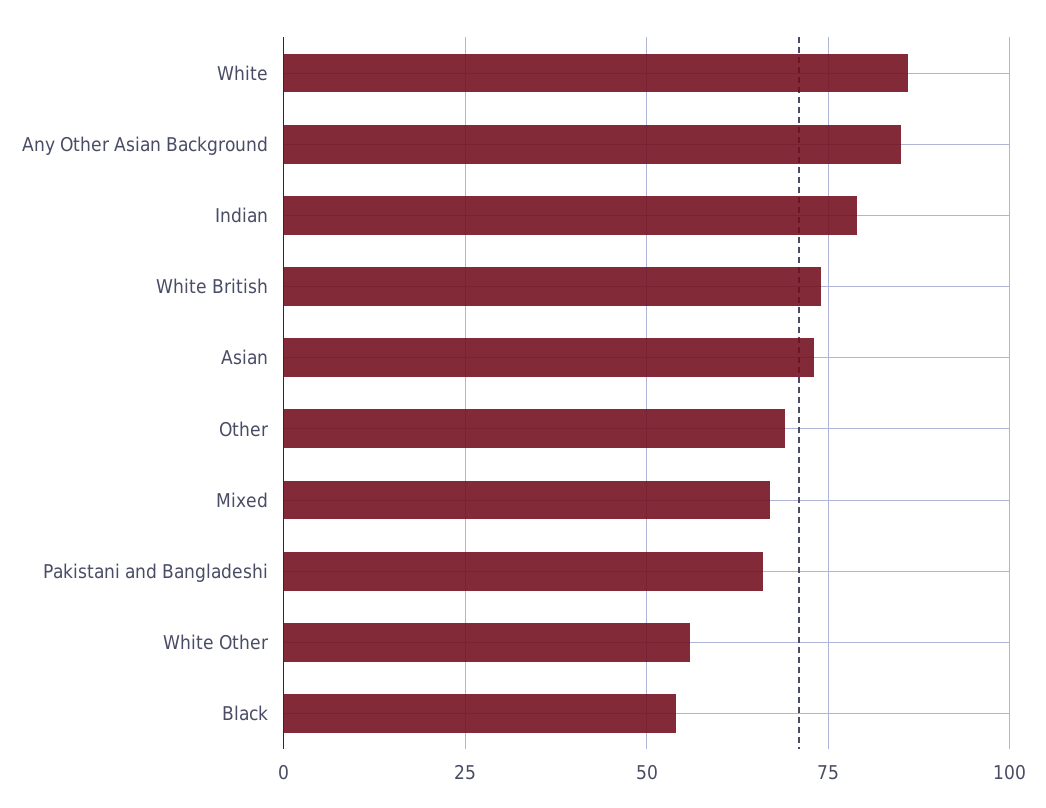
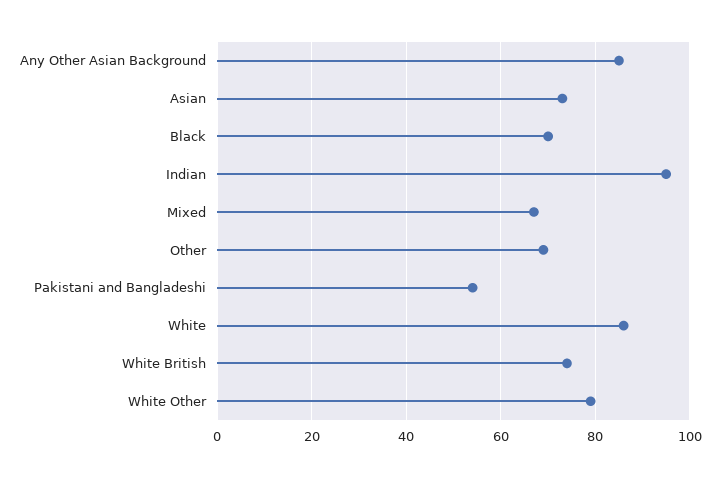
  {
    "White": 85,
    "Any Other Asian Background": 85,
-   "Indian": 80,
+   "Indian": 95,
    "White British": 75,
    "Asian": 75,
    "Other": 70,
    "Mixed": 65,
-   "Pakistani and Bangladeshi": 65,
+   "Pakistani and Bangladeshi": 55,
-   "White Other": 55,
+   "White Other": 80,
-   "Black": 55
+   "Black": 70
  }

